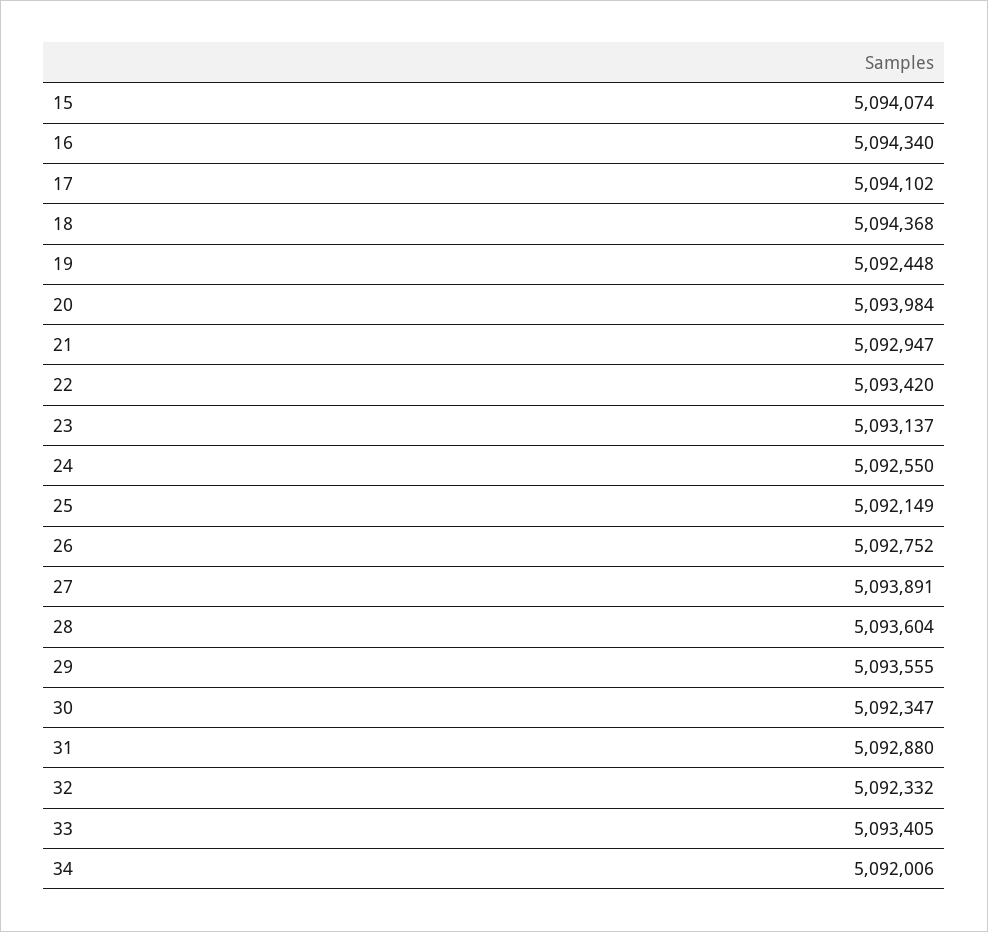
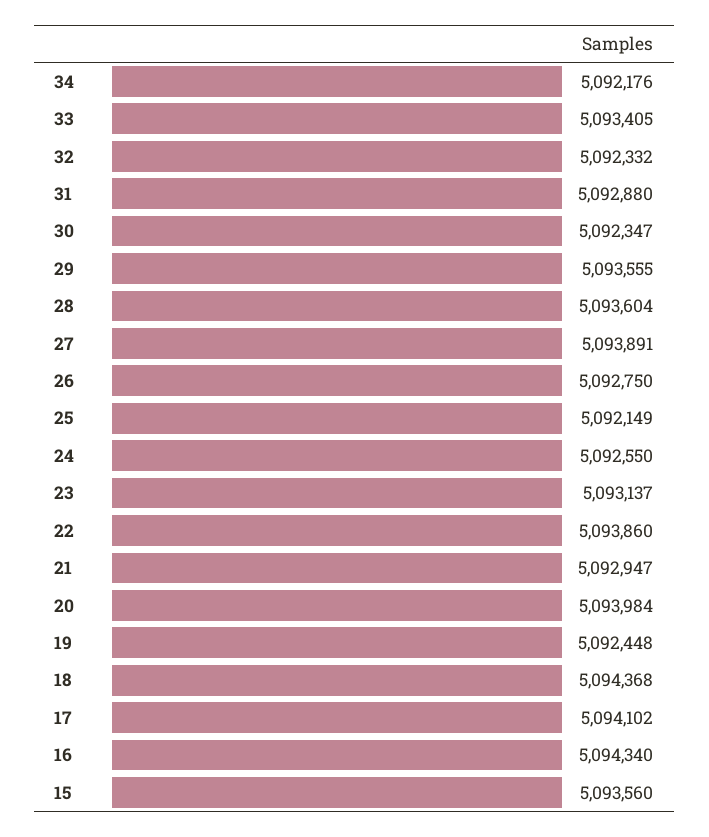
  {
-   "15": 5094074,
+   "15": 5093560,
    "16": 5094340,
    "17": 5094102,
    "18": 5094368,
    "19": 5092448,
    "20": 5093984,
    "21": 5092947,
-   "22": 5093420,
+   "22": 5093860,
    "23": 5093137,
    "24": 5092550,
    "25": 5092149,
-   "26": 5092752,
+   "26": 5092750,
    "27": 5093891,
    "28": 5093604,
    "29": 5093555,
    "30": 5092347,
    "31": 5092880,
    "32": 5092332,
    "33": 5093405,
-   "34": 5092006
+   "34": 5092176
  }

